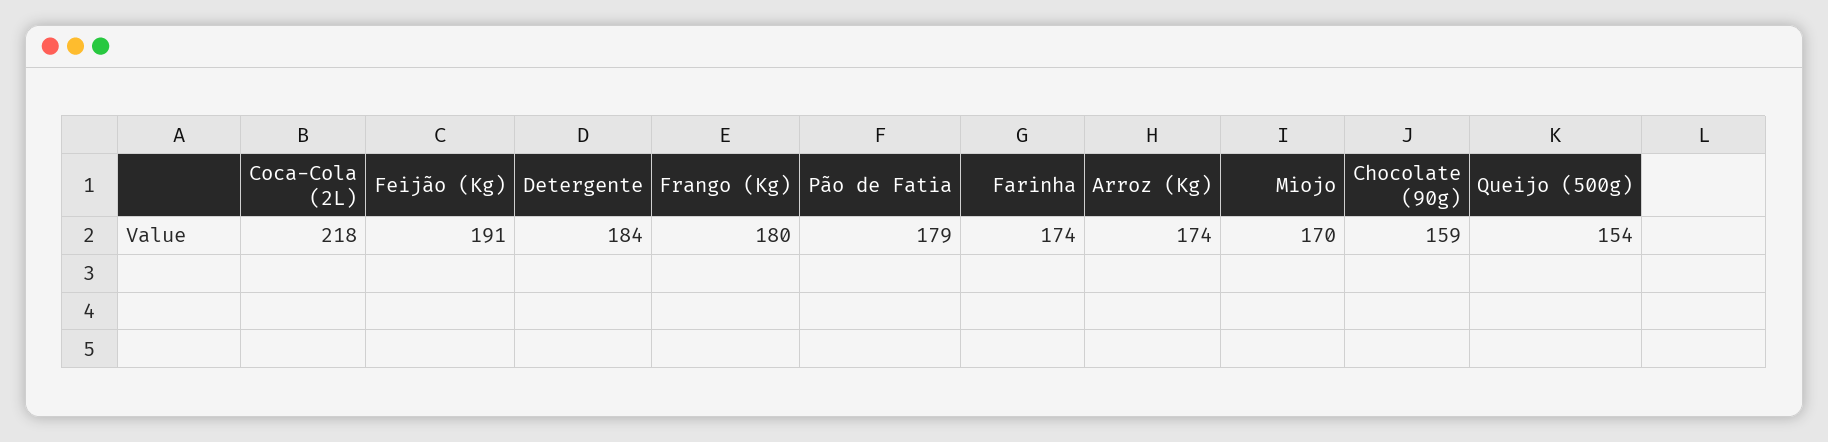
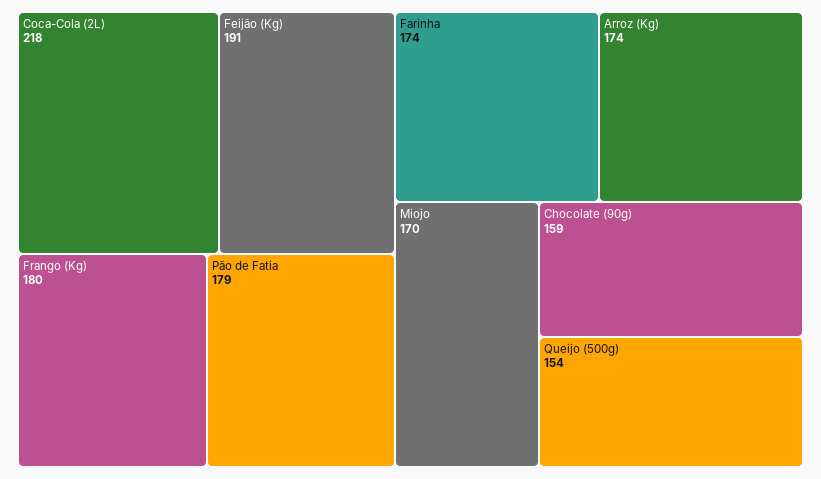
  {
    "Coca-Cola (2L)": 218,
    "Feijão (Kg)": 191,
-   "Detergente": 184,
    "Frango (Kg)": 180,
    "Pão de Fatia": 179,
    "Farinha": 174,
    "Arroz (Kg)": 174,
    "Miojo": 170,
    "Chocolate (90g)": 159,
    "Queijo (500g)": 154
  }

